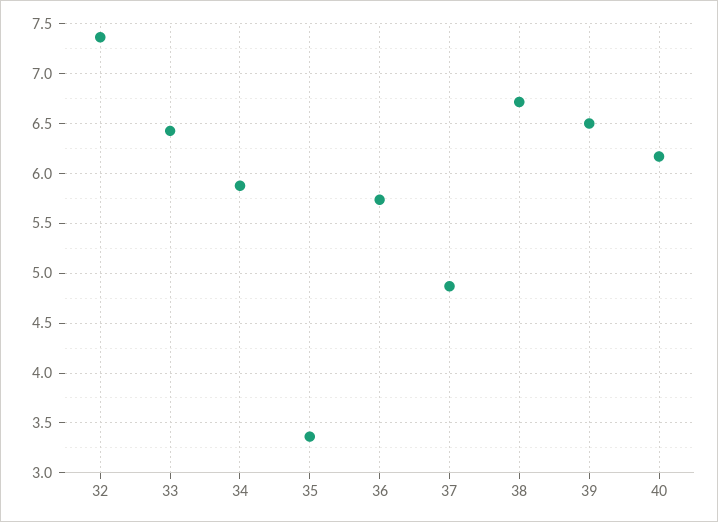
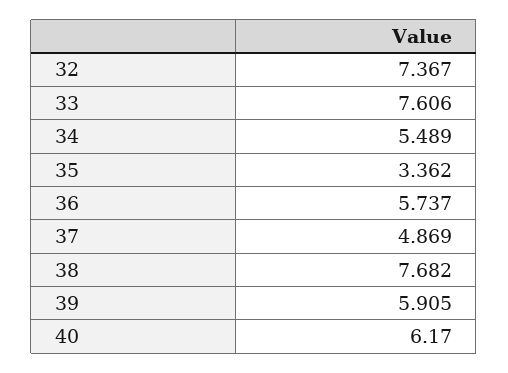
  {
    "32": 7.367,
-   "33": 6.4,
+   "33": 7.606,
-   "34": 5.9,
+   "34": 5.489,
    "35": 3.362,
    "36": 5.737,
    "37": 4.869,
-   "38": 6.7,
+   "38": 7.682,
-   "39": 6.5,
+   "39": 5.905,
    "40": 6.17
  }

